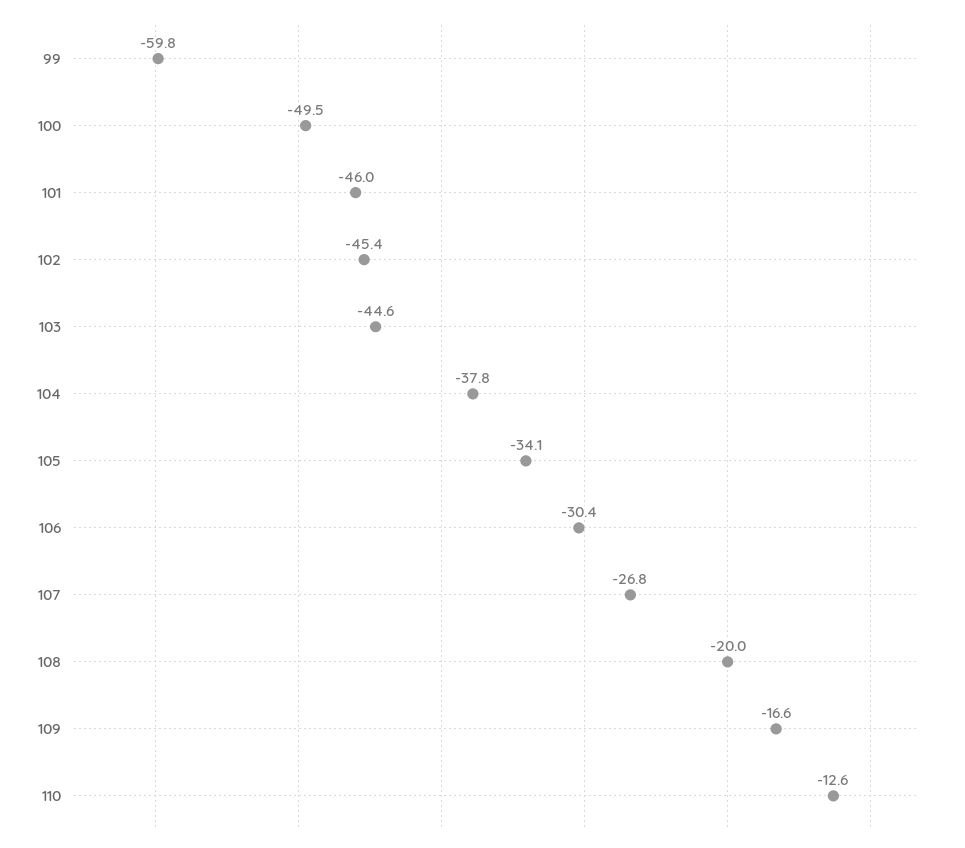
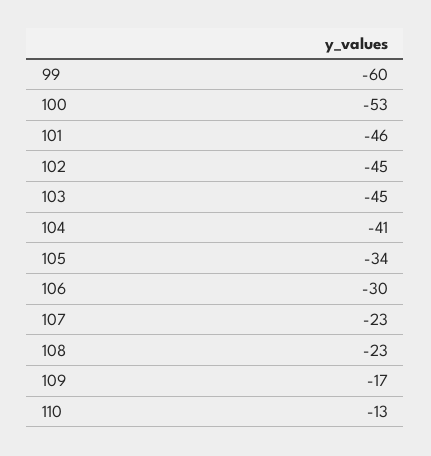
  {
    "99": -59.8,
-   "100": -49.5,
+   "100": -53,
    "101": -46,
    "102": -45.4,
    "103": -44.6,
-   "104": -37.8,
+   "104": -41,
    "105": -34.1,
    "106": -30.4,
-   "107": -26.8,
+   "107": -23,
-   "108": -20,
+   "108": -23,
    "109": -16.6,
    "110": -12.6
  }

